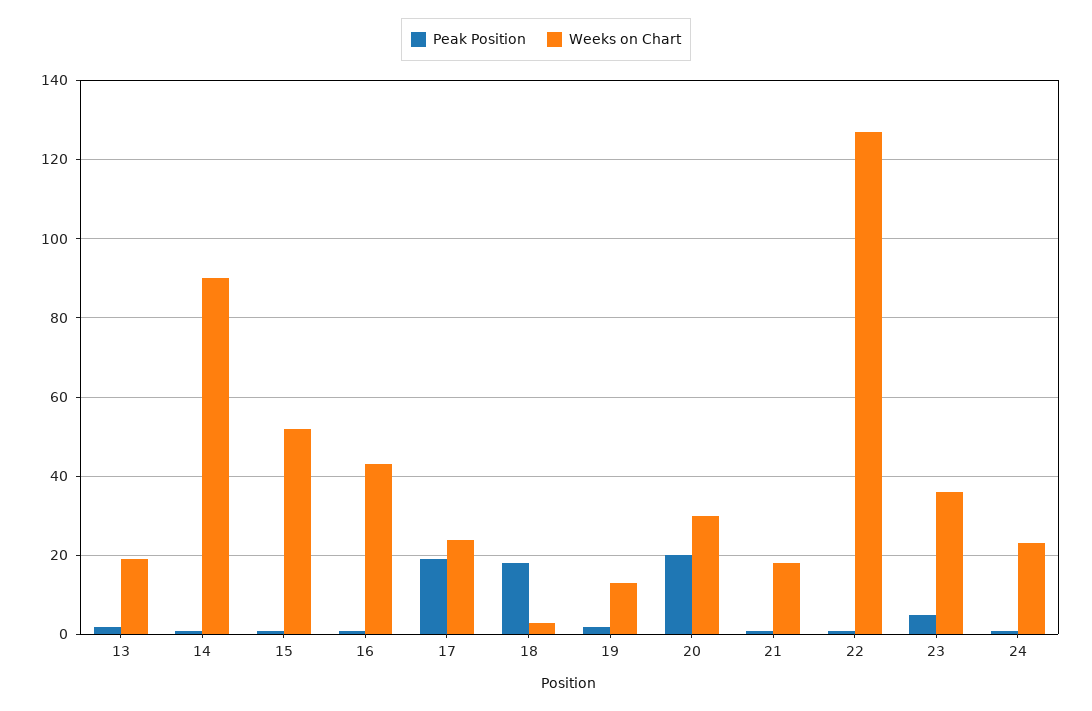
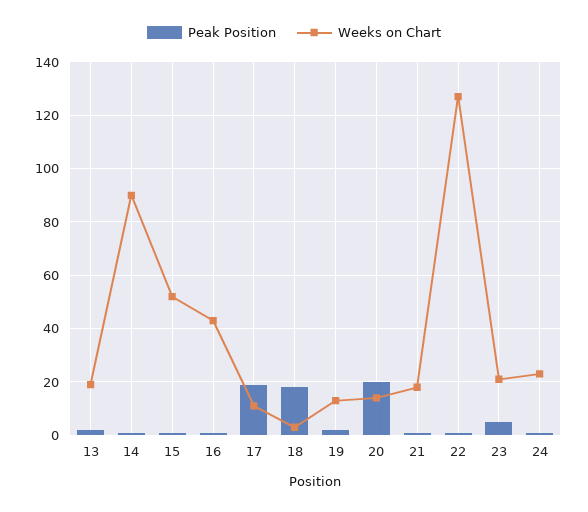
  {
    "Peak Position": {
      "13": 0,
      "14": 0,
      "15": 0,
      "16": 0,
      "17": 20,
      "18": 20,
      "19": 0,
      "20": 20,
      "21": 0,
      "22": 0,
      "23": 5,
      "24": 0
    },
    "Weeks on Chart": {
      "13": 20,
      "14": 90,
      "15": 50,
      "16": 45,
-     "17": 25,
+     "17": 10,
      "18": 5,
      "19": 15,
-     "20": 30,
+     "20": 15,
      "21": 20,
      "22": 125,
-     "23": 35,
+     "23": 20,
      "24": 25
    }
  }

